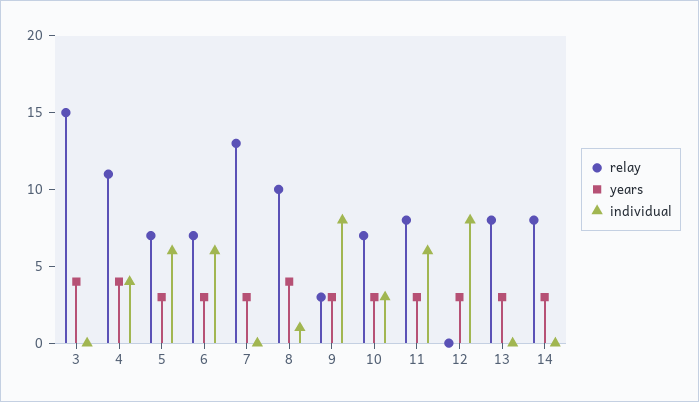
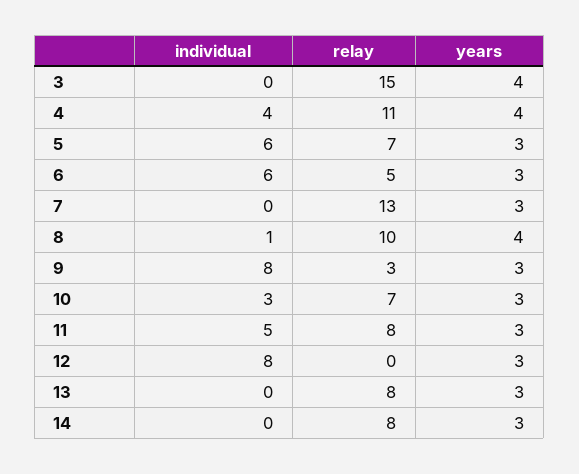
  {
    "relay": {
      "3": 15,
      "4": 11,
      "5": 7,
-     "6": 7,
+     "6": 5,
      "7": 13,
      "8": 10,
      "9": 3,
      "10": 7,
      "11": 8,
      "12": 0,
      "13": 8,
      "14": 8
    },
    "years": {
      "3": 4,
      "4": 4,
      "5": 3,
      "6": 3,
      "7": 3,
      "8": 4,
      "9": 3,
      "10": 3,
      "11": 3,
      "12": 3,
      "13": 3,
      "14": 3
    },
    "individual": {
      "3": 0,
      "4": 4,
      "5": 6,
      "6": 6,
      "7": 0,
      "8": 1,
      "9": 8,
      "10": 3,
-     "11": 6,
+     "11": 5,
      "12": 8,
      "13": 0,
      "14": 0
    }
  }

